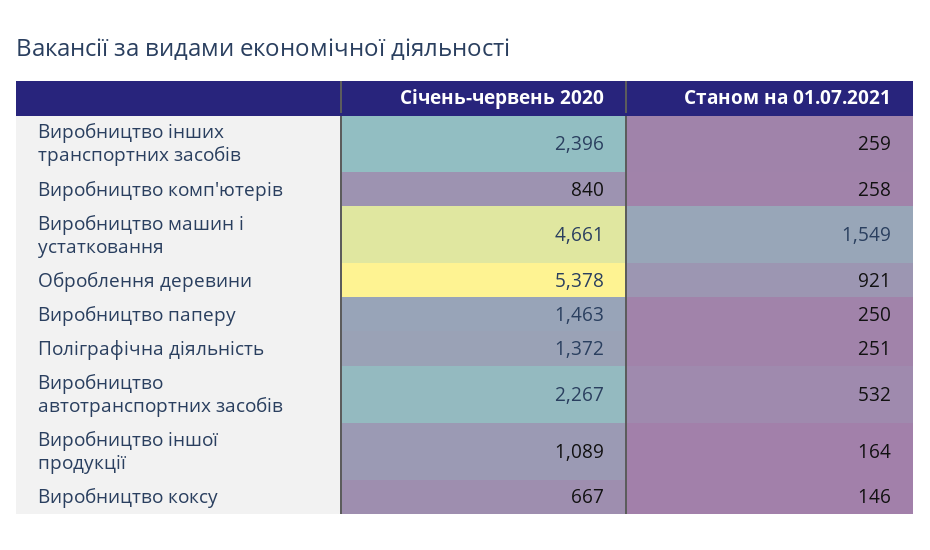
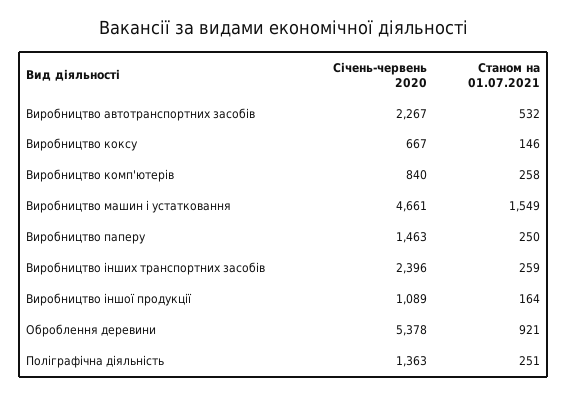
  {
    "Січень-червень 2020": {
      "Виробництво інших транспортних засобів": 2396,
      "Виробництво комп'ютерів": 840,
      "Виробництво машин і устатковання": 4661,
      "Оброблення деревини": 5378,
      "Виробництво паперу": 1463,
-     "Поліграфічна діяльність": 1372,
+     "Поліграфічна діяльність": 1363,
      "Виробництво автотранспортних засобів": 2267,
      "Виробництво іншої продукції": 1089,
      "Виробництво коксу": 667
    },
    "Станом на 01.07.2021": {
      "Виробництво інших транспортних засобів": 259,
      "Виробництво комп'ютерів": 258,
      "Виробництво машин і устатковання": 1549,
      "Оброблення деревини": 921,
      "Виробництво паперу": 250,
      "Поліграфічна діяльність": 251,
      "Виробництво автотранспортних засобів": 532,
      "Виробництво іншої продукції": 164,
      "Виробництво коксу": 146
    }
  }

